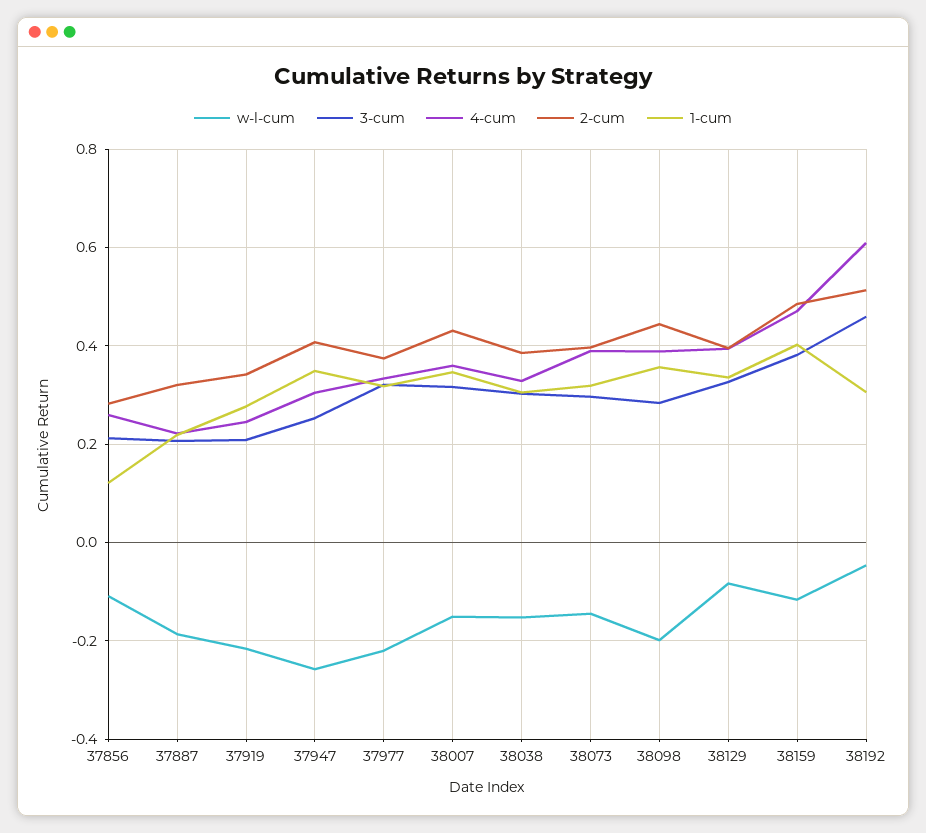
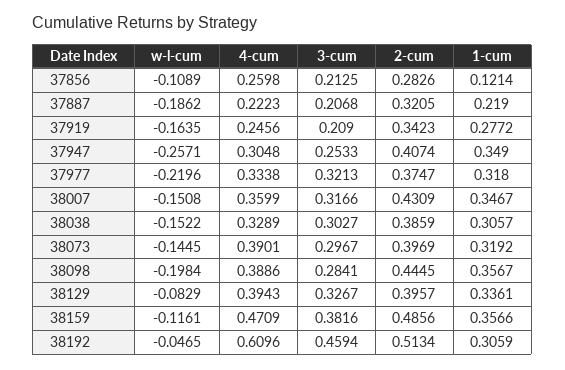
  {
    "w-l-cum": {
      "37856": -0.1089,
      "37887": -0.1862,
-     "37919": -0.22,
+     "37919": -0.1635,
      "37947": -0.2571,
      "37977": -0.2196,
      "38007": -0.1508,
      "38038": -0.1522,
      "38073": -0.1445,
      "38098": -0.1984,
      "38129": -0.0829,
      "38159": -0.1161,
      "38192": -0.0465
    },
    "3-cum": {
      "37856": 0.2125,
      "37887": 0.2068,
      "37919": 0.209,
      "37947": 0.2533,
      "37977": 0.3213,
      "38007": 0.3166,
      "38038": 0.3027,
      "38073": 0.2967,
      "38098": 0.2841,
      "38129": 0.3267,
      "38159": 0.3816,
      "38192": 0.4594
    },
    "4-cum": {
      "37856": 0.2598,
      "37887": 0.2223,
      "37919": 0.2456,
      "37947": 0.3048,
      "37977": 0.3338,
      "38007": 0.3599,
      "38038": 0.3289,
      "38073": 0.3901,
      "38098": 0.3886,
      "38129": 0.3943,
      "38159": 0.4709,
      "38192": 0.6096
    },
    "2-cum": {
      "37856": 0.2826,
      "37887": 0.3205,
      "37919": 0.3423,
      "37947": 0.4074,
      "37977": 0.3747,
      "38007": 0.4309,
      "38038": 0.3859,
      "38073": 0.3969,
      "38098": 0.4445,
      "38129": 0.3957,
      "38159": 0.4856,
      "38192": 0.5134
    },
    "1-cum": {
      "37856": 0.1214,
      "37887": 0.219,
      "37919": 0.2772,
      "37947": 0.349,
      "37977": 0.318,
      "38007": 0.3467,
      "38038": 0.3057,
      "38073": 0.3192,
      "38098": 0.3567,
      "38129": 0.3361,
-     "38159": 0.4,
+     "38159": 0.3566,
      "38192": 0.3059
    }
  }

